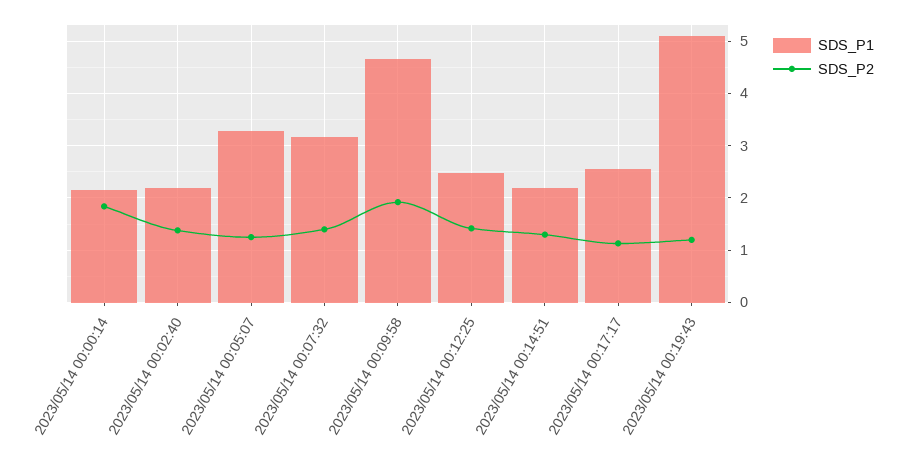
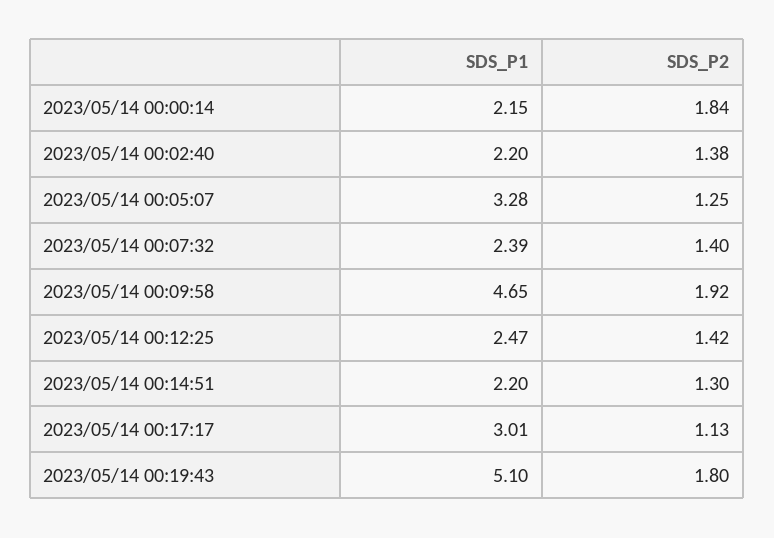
  {
    "SDS_P1": {
      "2023/05/14 00:00:14": 2.15,
      "2023/05/14 00:02:40": 2.2,
      "2023/05/14 00:05:07": 3.28,
-     "2023/05/14 00:07:32": 3.2,
+     "2023/05/14 00:07:32": 2.39,
      "2023/05/14 00:09:58": 4.65,
      "2023/05/14 00:12:25": 2.47,
      "2023/05/14 00:14:51": 2.2,
-     "2023/05/14 00:17:17": 2.6,
+     "2023/05/14 00:17:17": 3.01,
      "2023/05/14 00:19:43": 5.1
    },
    "SDS_P2": {
      "2023/05/14 00:00:14": 1.84,
      "2023/05/14 00:02:40": 1.38,
      "2023/05/14 00:05:07": 1.25,
      "2023/05/14 00:07:32": 1.4,
      "2023/05/14 00:09:58": 1.92,
      "2023/05/14 00:12:25": 1.42,
      "2023/05/14 00:14:51": 1.3,
      "2023/05/14 00:17:17": 1.13,
-     "2023/05/14 00:19:43": 1.2
+     "2023/05/14 00:19:43": 1.8
    }
  }

